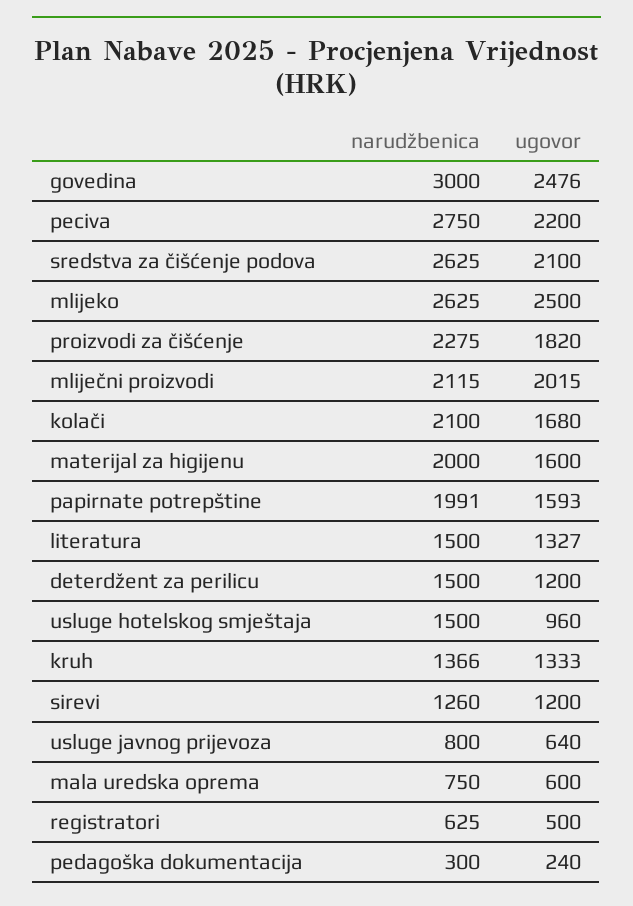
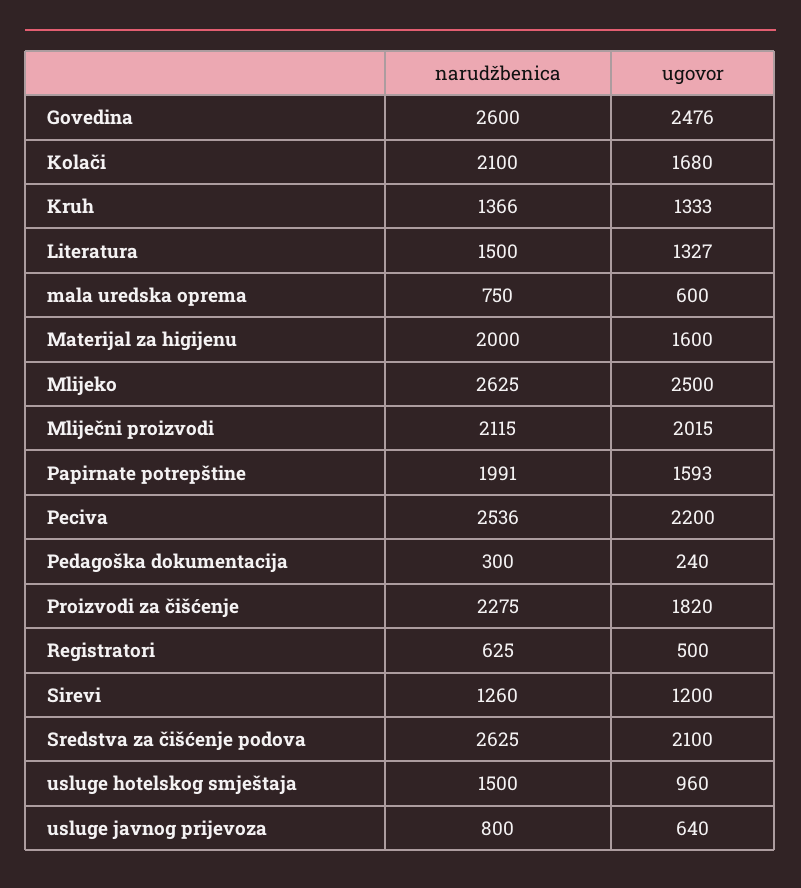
  {
    "narudžbenica": {
-     "govedina": 3000,
+     "govedina": 2600,
-     "peciva": 2750,
+     "peciva": 2536,
      "sredstva za čišćenje podova": 2625,
      "mlijeko": 2625,
      "proizvodi za čišćenje": 2275,
      "mliječni proizvodi": 2115,
      "kolači": 2100,
      "materijal za higijenu": 2000,
      "papirnate potrepštine": 1991,
      "literatura": 1500,
-     "deterdžent za perilicu": 1500,
      "usluge hotelskog smještaja": 1500,
      "kruh": 1366,
      "sirevi": 1260,
      "usluge javnog prijevoza": 800,
      "mala uredska oprema": 750,
      "registratori": 625,
      "pedagoška dokumentacija": 300
    },
    "ugovor": {
      "govedina": 2476,
      "peciva": 2200,
      "sredstva za čišćenje podova": 2100,
      "mlijeko": 2500,
      "proizvodi za čišćenje": 1820,
      "mliječni proizvodi": 2015,
      "kolači": 1680,
      "materijal za higijenu": 1600,
      "papirnate potrepštine": 1593,
      "literatura": 1327,
-     "deterdžent za perilicu": 1200,
      "usluge hotelskog smještaja": 960,
      "kruh": 1333,
      "sirevi": 1200,
      "usluge javnog prijevoza": 640,
      "mala uredska oprema": 600,
      "registratori": 500,
      "pedagoška dokumentacija": 240
    }
  }

